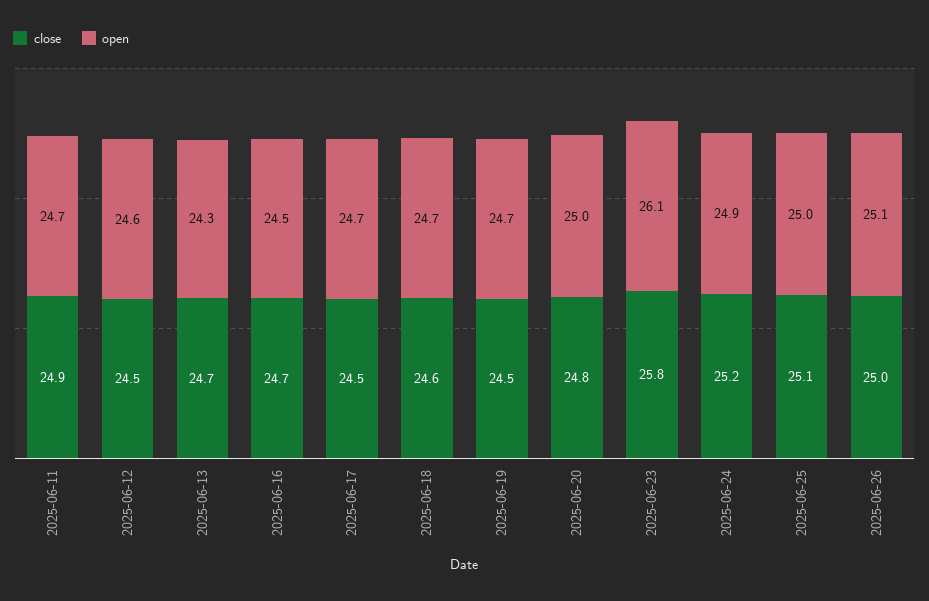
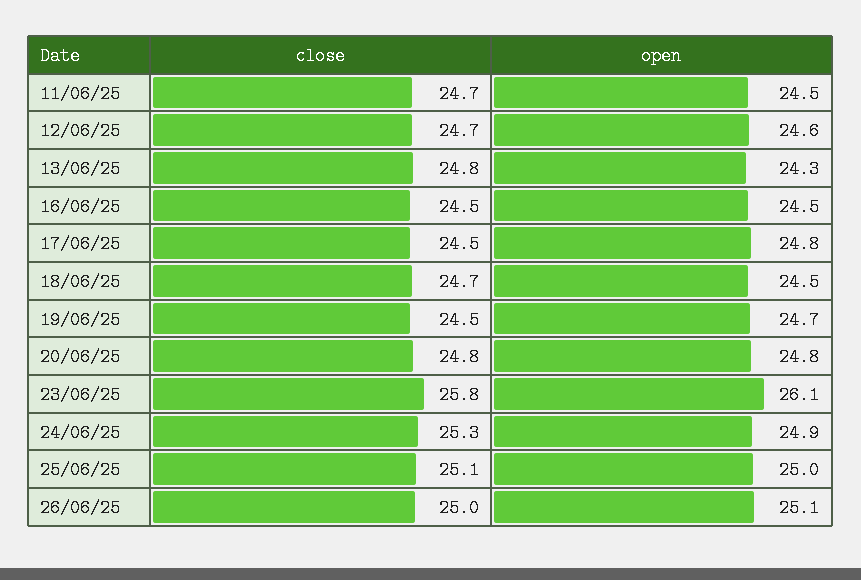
  {
    "close": {
-     "2025-06-11": 24.9,
+     "2025-06-11": 24.7,
-     "2025-06-12": 24.5,
+     "2025-06-12": 24.7,
-     "2025-06-13": 24.7,
+     "2025-06-13": 24.8,
-     "2025-06-16": 24.7,
+     "2025-06-16": 24.5,
      "2025-06-17": 24.5,
-     "2025-06-18": 24.6,
+     "2025-06-18": 24.7,
      "2025-06-19": 24.5,
      "2025-06-20": 24.8,
      "2025-06-23": 25.8,
-     "2025-06-24": 25.2,
+     "2025-06-24": 25.3,
      "2025-06-25": 25.1,
      "2025-06-26": 25
    },
    "open": {
-     "2025-06-11": 24.7,
+     "2025-06-11": 24.5,
      "2025-06-12": 24.6,
      "2025-06-13": 24.3,
      "2025-06-16": 24.5,
-     "2025-06-17": 24.7,
+     "2025-06-17": 24.8,
-     "2025-06-18": 24.7,
+     "2025-06-18": 24.5,
      "2025-06-19": 24.7,
-     "2025-06-20": 25,
+     "2025-06-20": 24.8,
      "2025-06-23": 26.1,
      "2025-06-24": 24.9,
      "2025-06-25": 25,
      "2025-06-26": 25.1
    }
  }

